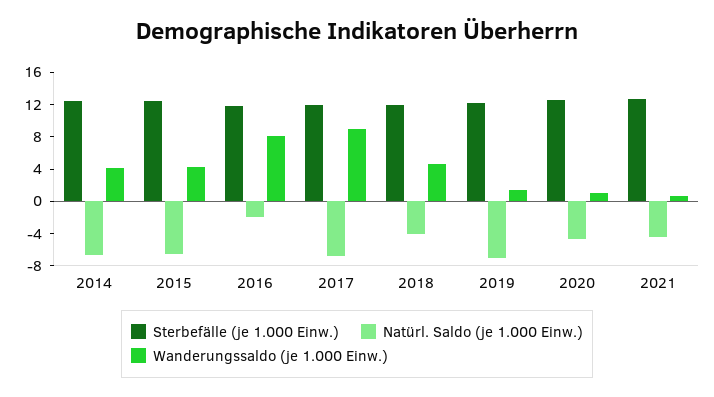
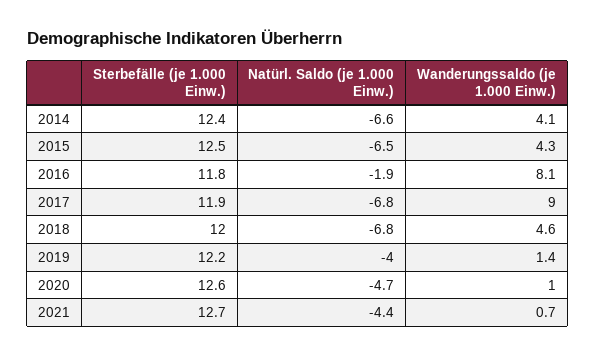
  {
    "Sterbefälle (je 1.000 Einw.)": {
      "2014": 12.4,
      "2015": 12.5,
      "2016": 11.8,
      "2017": 11.9,
      "2018": 12,
      "2019": 12.2,
      "2020": 12.6,
      "2021": 12.7
    },
    "Natürl. Saldo (je 1.000 Einw.)": {
      "2014": -6.6,
      "2015": -6.5,
      "2016": -1.9,
      "2017": -6.8,
-     "2018": -4,
+     "2018": -6.8,
-     "2019": -7,
+     "2019": -4,
      "2020": -4.7,
      "2021": -4.4
    },
    "Wanderungssaldo (je 1.000 Einw.)": {
      "2014": 4.1,
      "2015": 4.3,
      "2016": 8.1,
      "2017": 9,
      "2018": 4.6,
      "2019": 1.4,
      "2020": 1,
      "2021": 0.7
    }
  }

